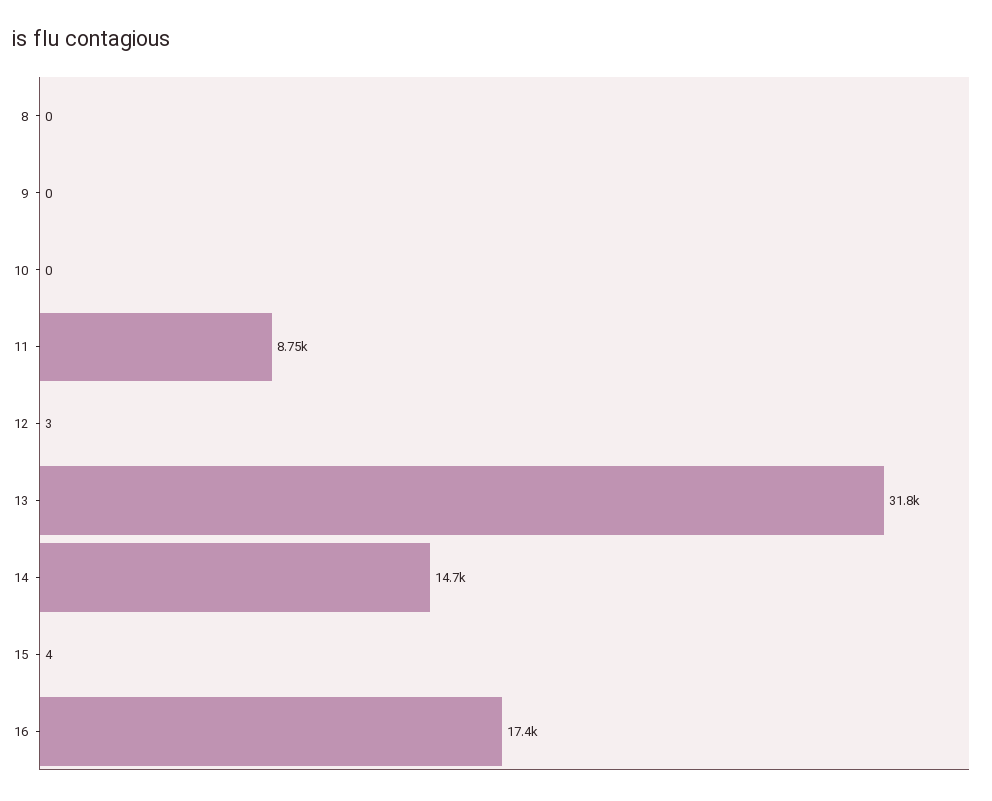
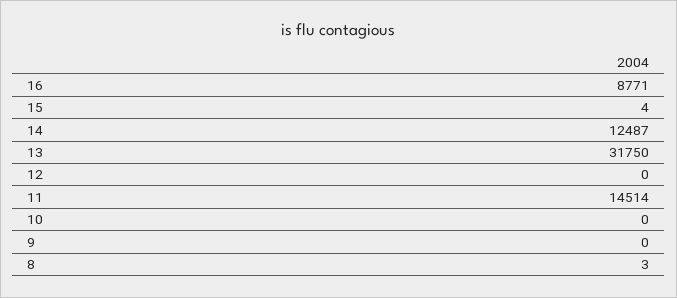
  {
-   "8": 0,
+   "8": 3,
    "9": 0,
    "10": 0,
-   "11": 8750,
+   "11": 14514,
-   "12": 3,
+   "12": 0,
    "13": 31750,
-   "14": 14700,
+   "14": 12487,
    "15": 4,
-   "16": 17400
+   "16": 8771
  }

